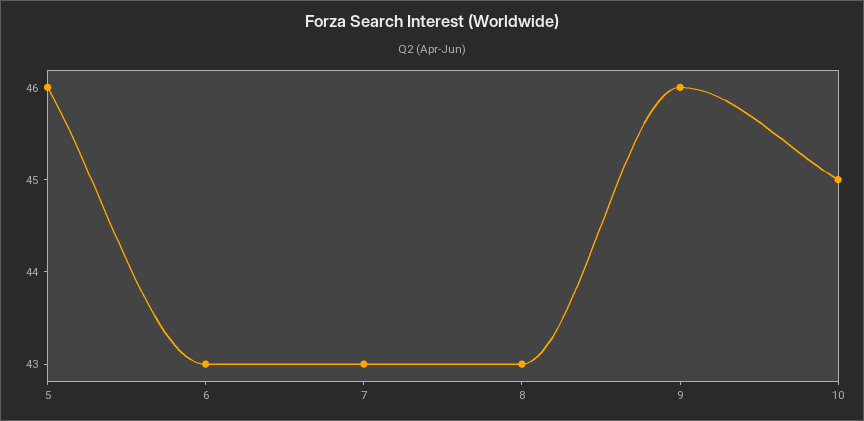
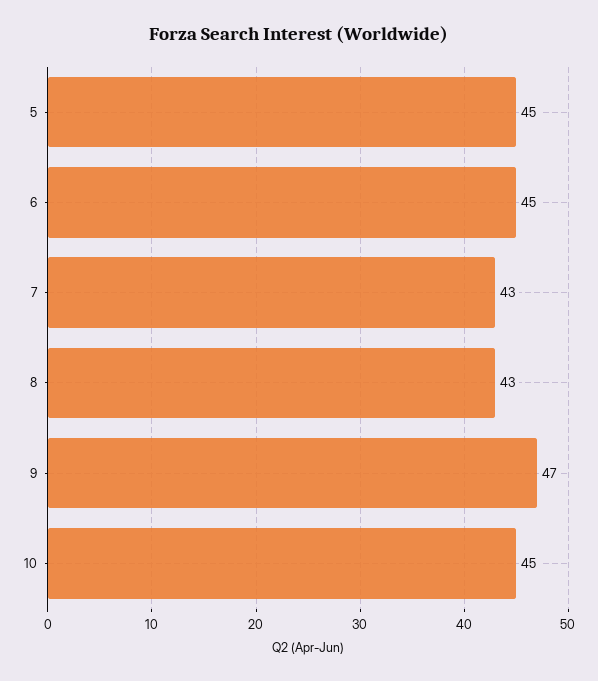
  {
-   "5": 46,
+   "5": 45,
-   "6": 43,
+   "6": 45,
    "7": 43,
    "8": 43,
-   "9": 46,
+   "9": 47,
    "10": 45
  }

